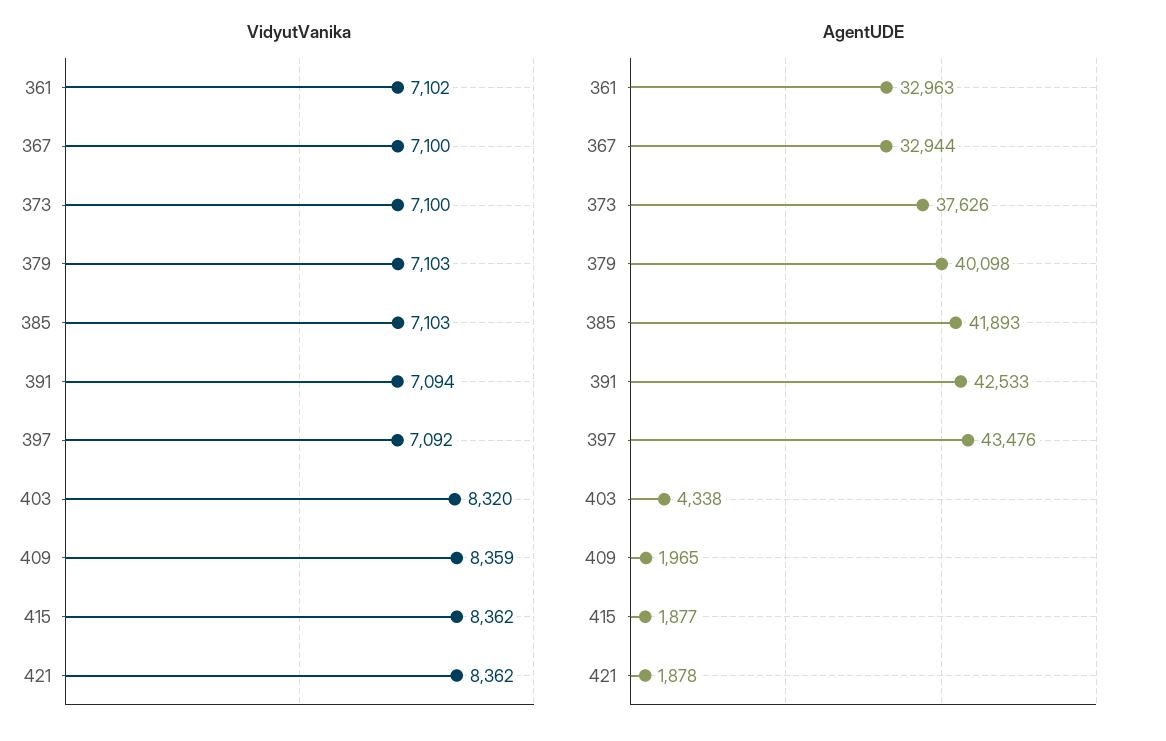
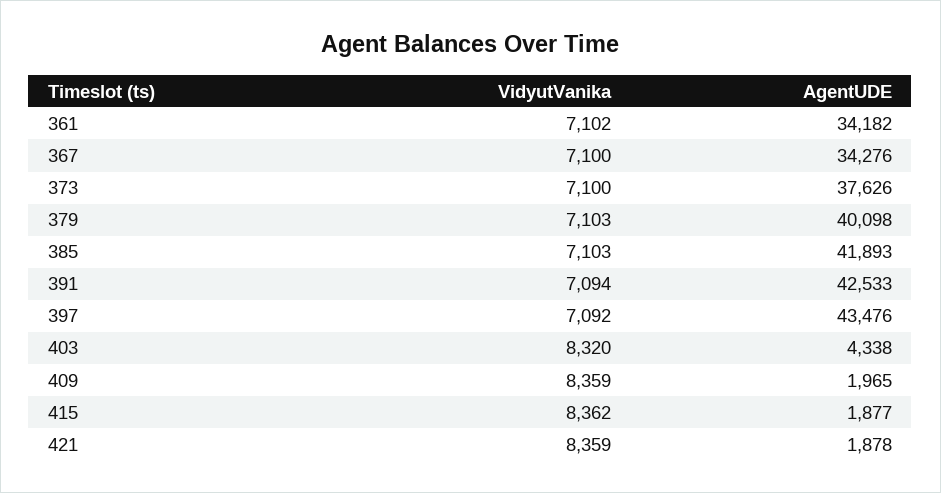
  {
    "VidyutVanika": {
      "361": 7102,
      "367": 7100,
      "373": 7100,
      "379": 7103,
      "385": 7103,
      "391": 7094,
      "397": 7092,
      "403": 8320,
      "409": 8359,
      "415": 8362,
-     "421": 8362
+     "421": 8359
    },
    "AgentUDE": {
-     "361": 32963,
+     "361": 34182,
-     "367": 32944,
+     "367": 34276,
      "373": 37626,
      "379": 40098,
      "385": 41893,
      "391": 42533,
      "397": 43476,
      "403": 4338,
      "409": 1965,
      "415": 1877,
      "421": 1878
    }
  }

